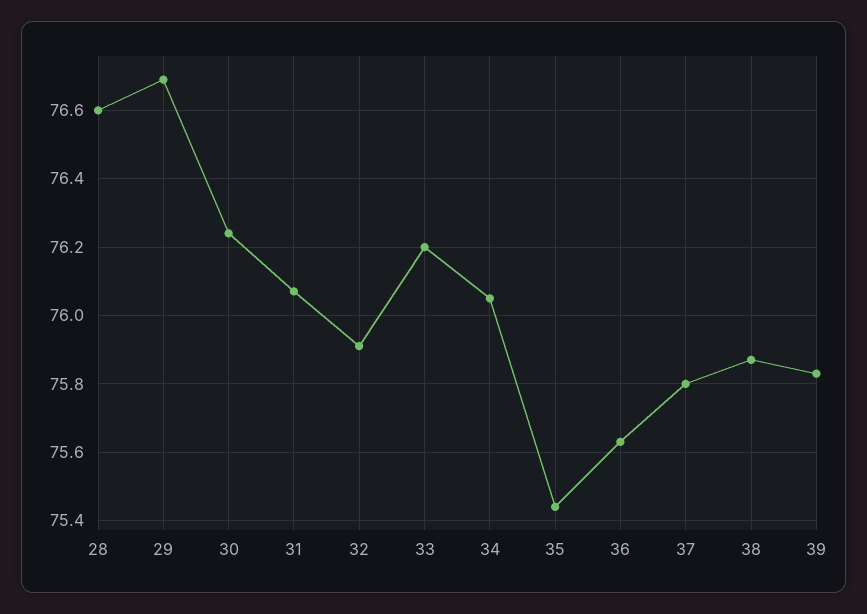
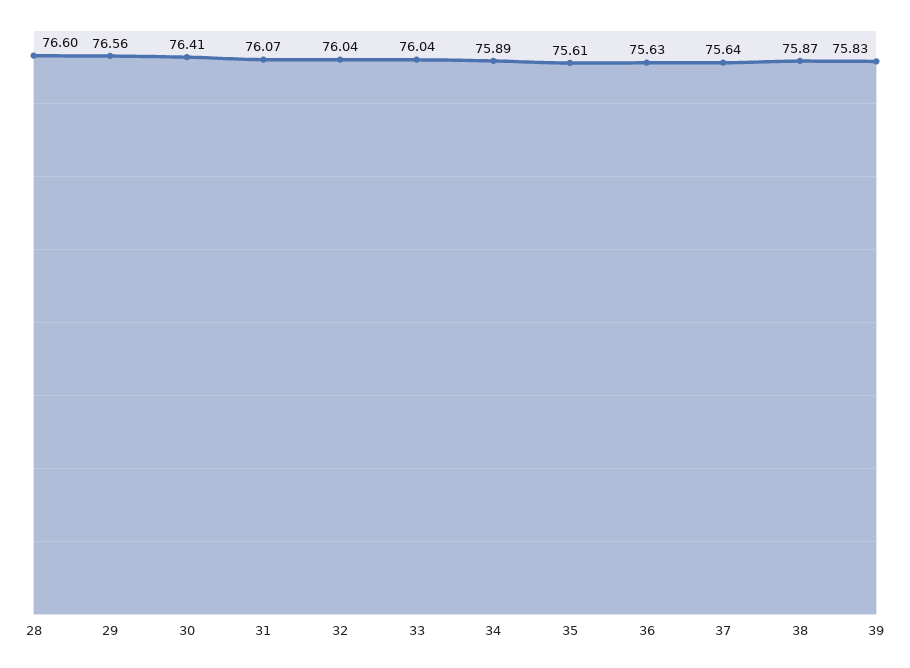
  {
    "28": 76.6,
-   "29": 76.7,
+   "29": 76.56,
-   "30": 76.25,
+   "30": 76.41,
    "31": 76.07,
-   "32": 75.9,
+   "32": 76.04,
-   "33": 76.2,
+   "33": 76.04,
-   "34": 76.05,
+   "34": 75.89,
-   "35": 75.45,
+   "35": 75.61,
    "36": 75.63,
-   "37": 75.8,
+   "37": 75.64,
    "38": 75.87,
    "39": 75.83
  }

